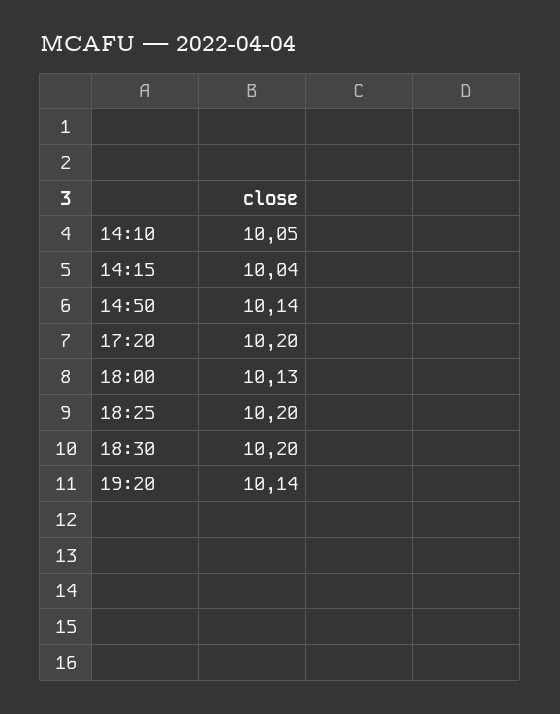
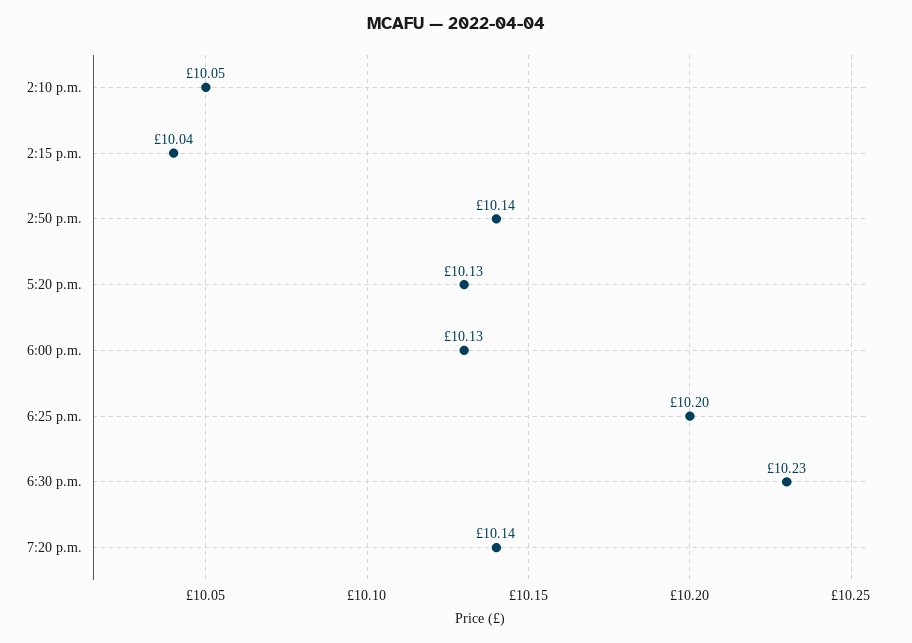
  {
    "14:10": 10.05,
    "14:15": 10.04,
    "14:50": 10.14,
-   "17:20": 10.2,
+   "17:20": 10.13,
    "18:00": 10.13,
    "18:25": 10.2,
-   "18:30": 10.2,
+   "18:30": 10.23,
    "19:20": 10.14
  }

